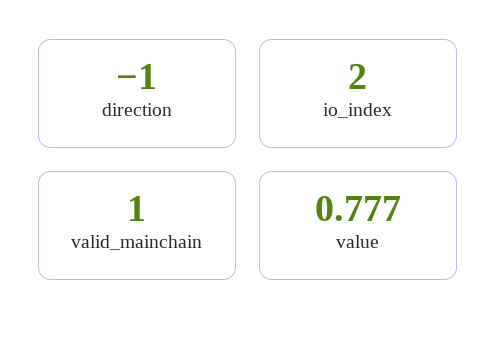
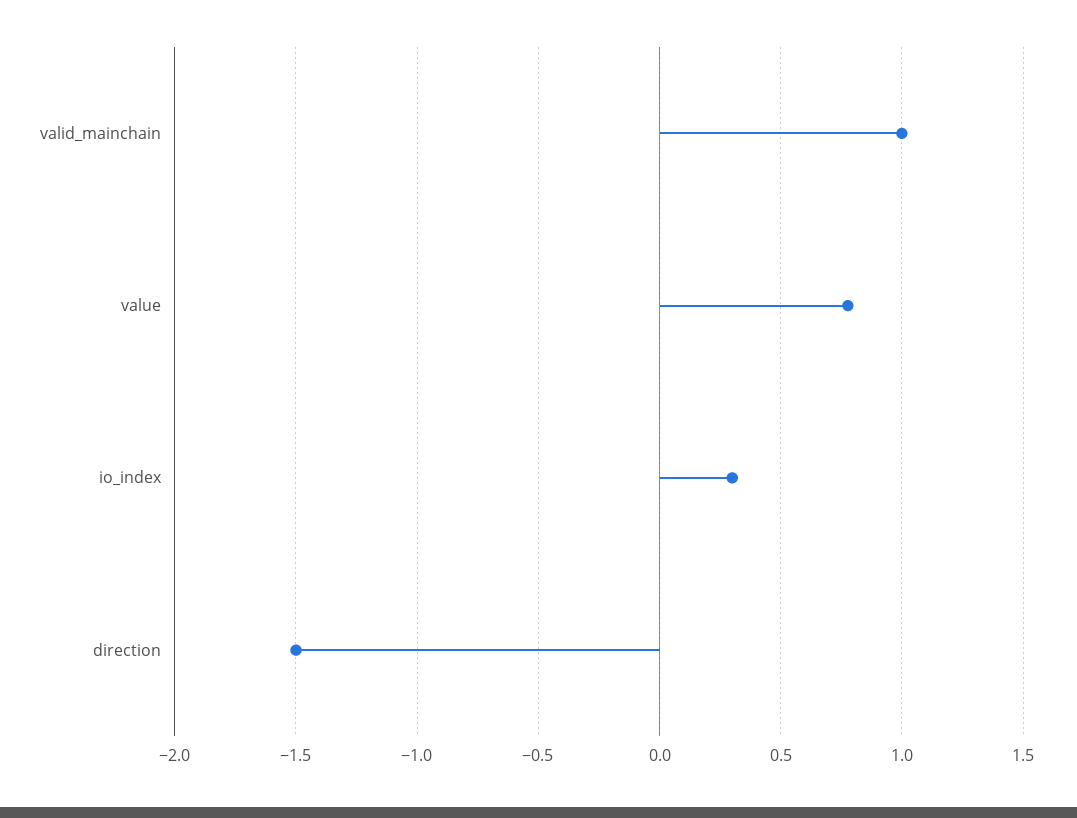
  {
-   "direction": -1,
+   "direction": -1.5,
-   "io_index": 2,
+   "io_index": 0.3,
    "valid_mainchain": 1,
    "value": 0.777
  }

